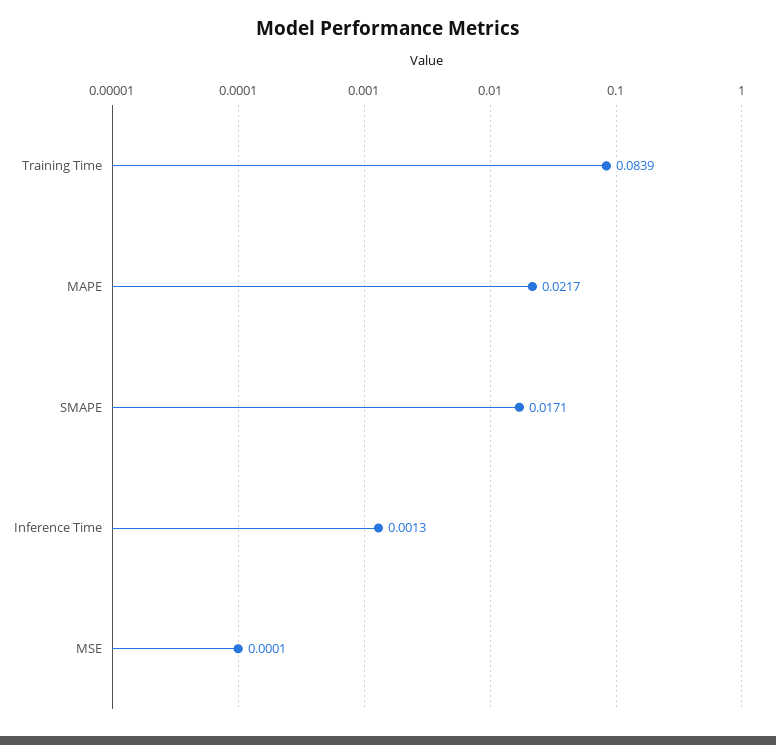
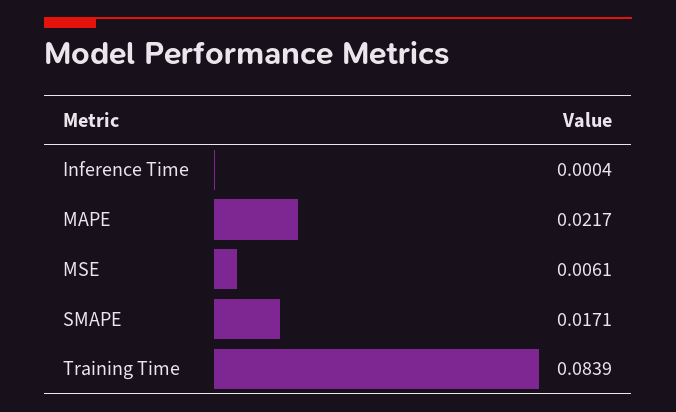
  {
    "Training Time": 0.0839,
    "MAPE": 0.0217,
    "SMAPE": 0.0171,
-   "Inference Time": 0.0013,
+   "Inference Time": 0.0004,
-   "MSE": 0.0001
+   "MSE": 0.0061
  }

